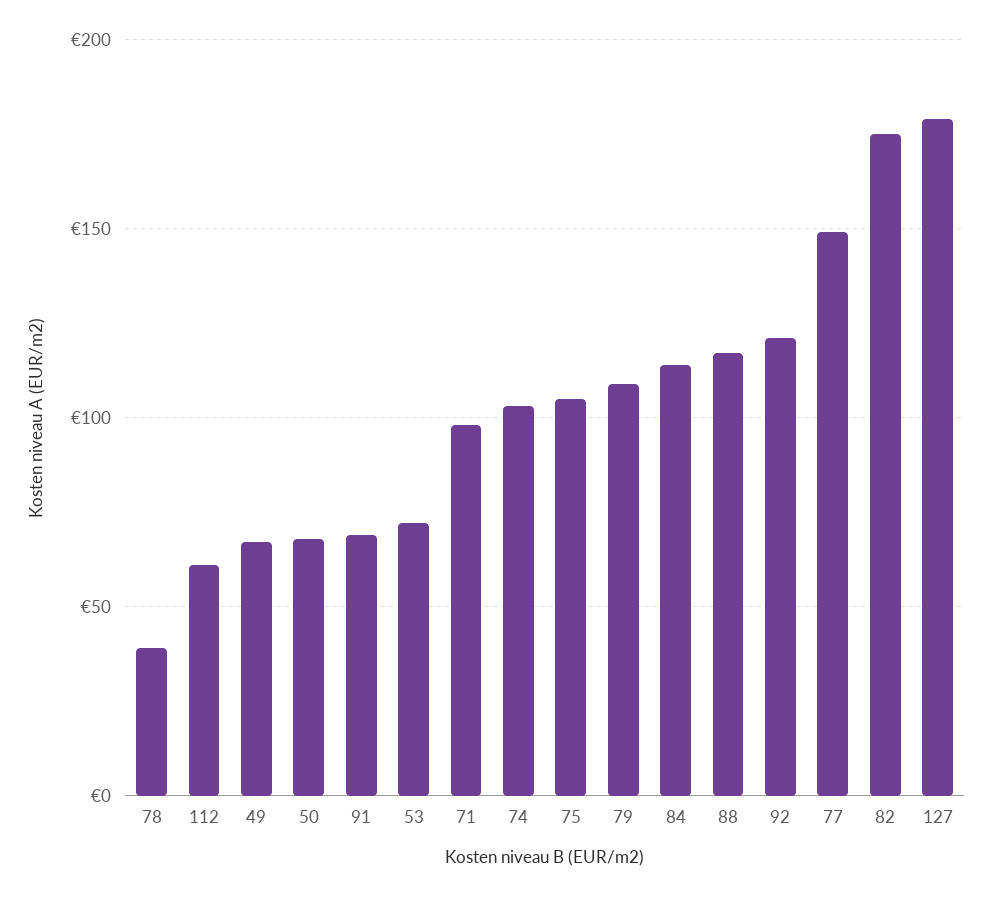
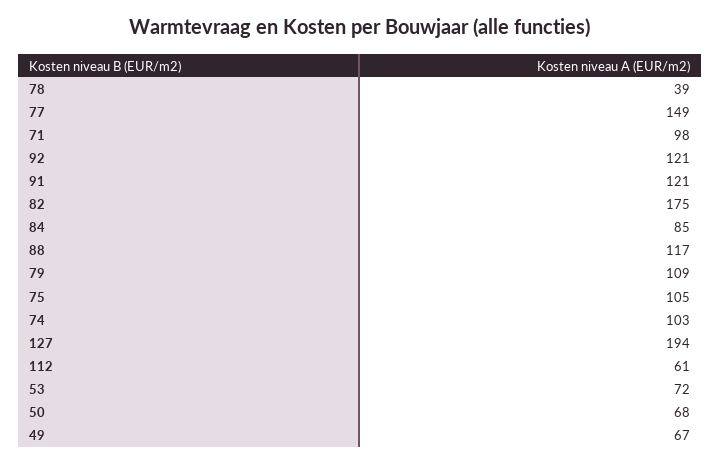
  {
    "78": 39,
    "112": 61,
    "49": 67,
    "50": 68,
-   "91": 70,
+   "91": 121,
    "53": 72,
    "71": 98,
    "74": 103,
    "75": 105,
    "79": 109,
-   "84": 115,
+   "84": 85,
    "88": 117,
    "92": 121,
    "77": 149,
    "82": 175,
-   "127": 180
+   "127": 194
  }

